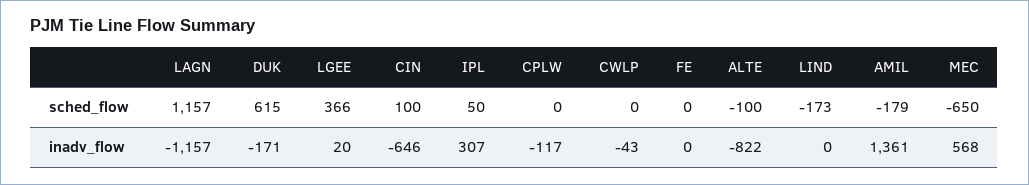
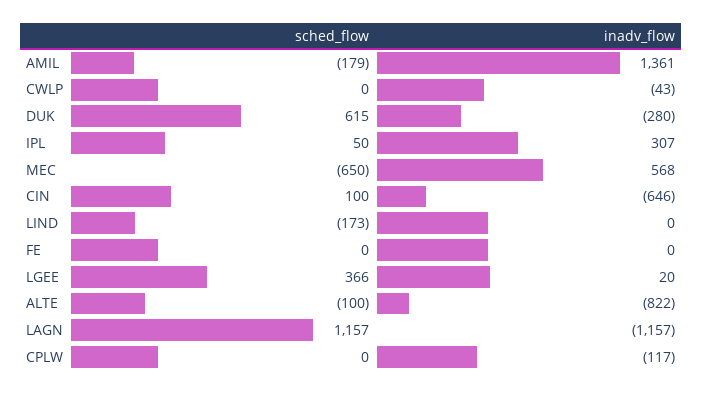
  {
    "LAGN": {
      "sched_flow": 1157,
      "inadv_flow": -1157
    },
    "DUK": {
      "sched_flow": 615,
-     "inadv_flow": -171
+     "inadv_flow": -280
    },
    "LGEE": {
      "sched_flow": 366,
      "inadv_flow": 20
    },
    "CIN": {
      "sched_flow": 100,
      "inadv_flow": -646
    },
    "IPL": {
      "sched_flow": 50,
      "inadv_flow": 307
    },
    "CPLW": {
      "sched_flow": 0,
      "inadv_flow": -117
    },
    "CWLP": {
      "sched_flow": 0,
      "inadv_flow": -43
    },
    "FE": {
      "sched_flow": 0,
      "inadv_flow": 0
    },
    "ALTE": {
      "sched_flow": -100,
      "inadv_flow": -822
    },
    "LIND": {
      "sched_flow": -173,
      "inadv_flow": 0
    },
    "AMIL": {
      "sched_flow": -179,
      "inadv_flow": 1361
    },
    "MEC": {
      "sched_flow": -650,
      "inadv_flow": 568
    }
  }

